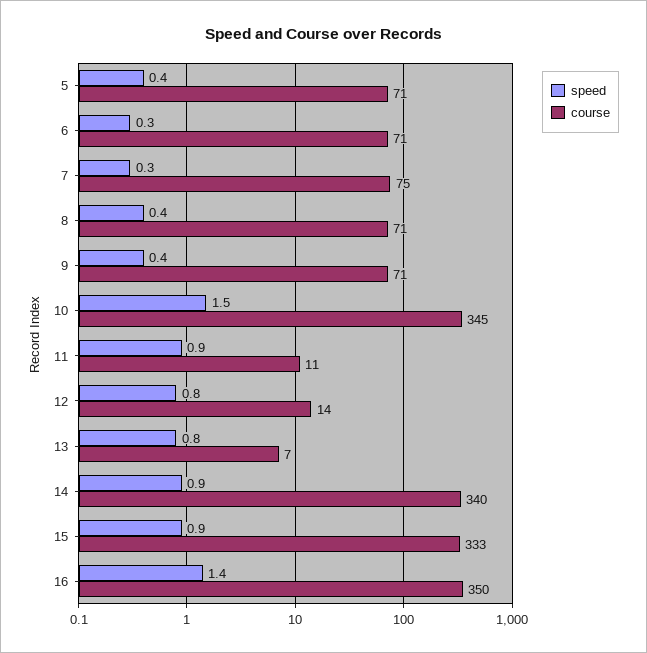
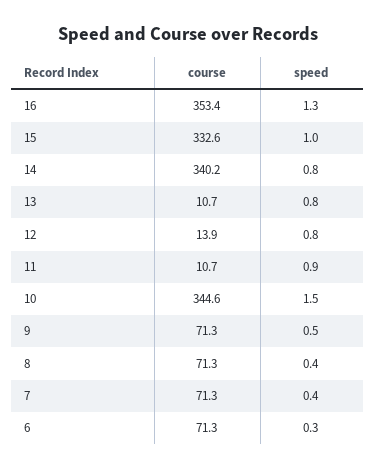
  {
    "speed": {
-     "5": 0.4,
      "6": 0.3,
-     "7": 0.3,
+     "7": 0.4,
      "8": 0.4,
-     "9": 0.4,
+     "9": 0.5,
      "10": 1.5,
      "11": 0.9,
      "12": 0.8,
      "13": 0.8,
-     "14": 0.9,
+     "14": 0.8,
-     "15": 0.9,
+     "15": 1,
-     "16": 1.4
+     "16": 1.3
    },
    "course": {
-     "5": 71,
      "6": 71.3,
-     "7": 75,
+     "7": 71.3,
      "8": 71.3,
      "9": 71.3,
      "10": 344.6,
      "11": 10.7,
      "12": 13.9,
-     "13": 7,
+     "13": 10.7,
      "14": 340.2,
      "15": 332.6,
-     "16": 350
+     "16": 353.4
    }
  }

